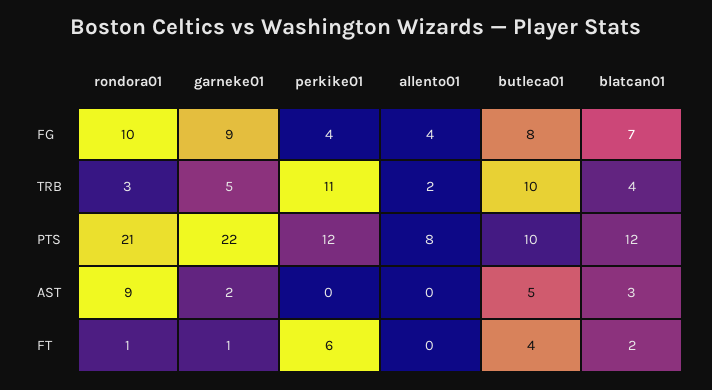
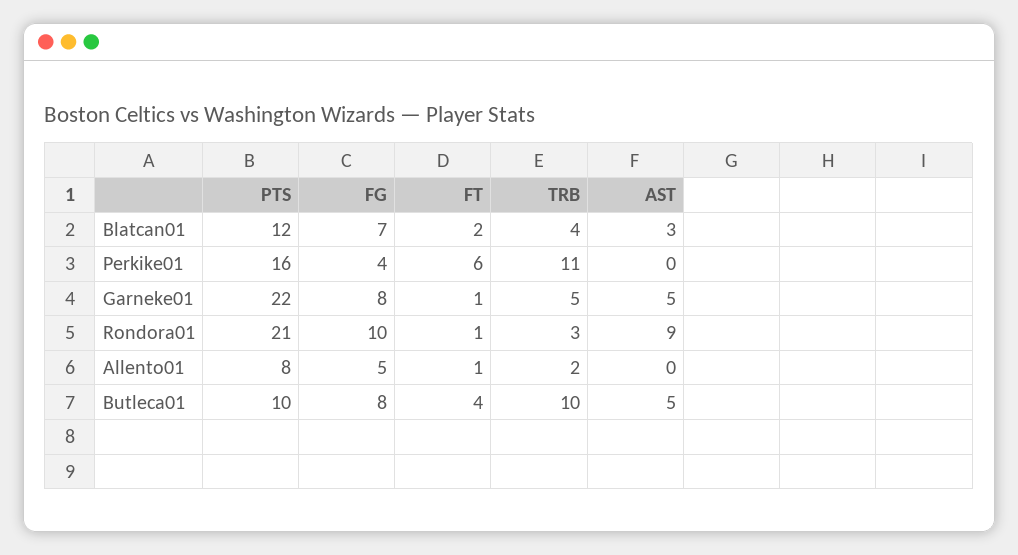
  {
    "rondora01": {
      "FG": 10,
      "TRB": 3,
      "PTS": 21,
      "AST": 9,
      "FT": 1
    },
    "garneke01": {
-     "FG": 9,
+     "FG": 8,
      "TRB": 5,
      "PTS": 22,
-     "AST": 2,
+     "AST": 5,
      "FT": 1
    },
    "perkike01": {
      "FG": 4,
      "TRB": 11,
-     "PTS": 12,
+     "PTS": 16,
      "AST": 0,
      "FT": 6
    },
    "allento01": {
-     "FG": 4,
+     "FG": 5,
      "TRB": 2,
      "PTS": 8,
      "AST": 0,
-     "FT": 0
+     "FT": 1
    },
    "butleca01": {
      "FG": 8,
      "TRB": 10,
      "PTS": 10,
      "AST": 5,
      "FT": 4
    },
    "blatcan01": {
      "FG": 7,
      "TRB": 4,
      "PTS": 12,
      "AST": 3,
      "FT": 2
    }
  }

